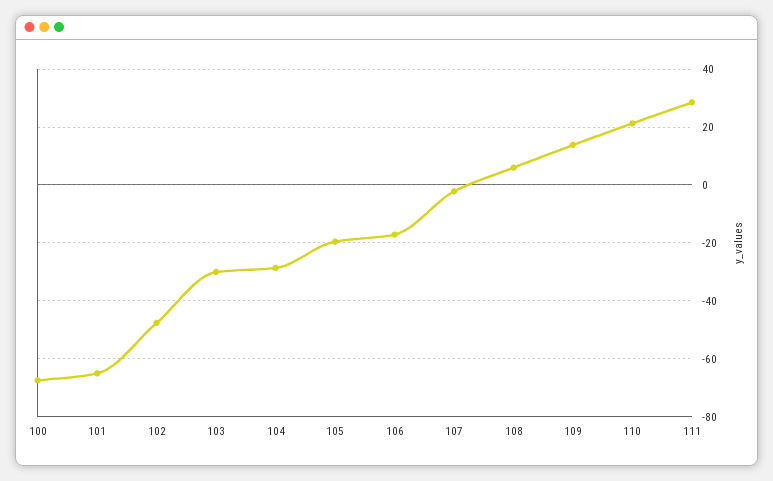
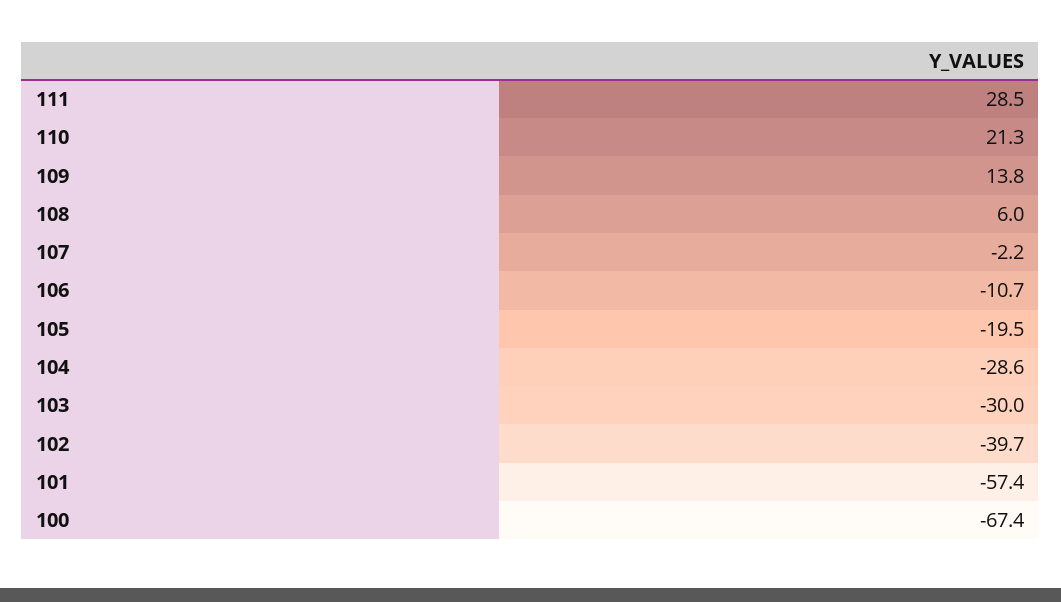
  {
    "100": -67.4,
-   "101": -65,
+   "101": -57.4,
-   "102": -47.5,
+   "102": -39.7,
    "103": -30,
    "104": -28.6,
    "105": -19.5,
-   "106": -17.5,
+   "106": -10.7,
    "107": -2.2,
    "108": 6,
    "109": 13.8,
    "110": 21.3,
    "111": 28.5
  }

